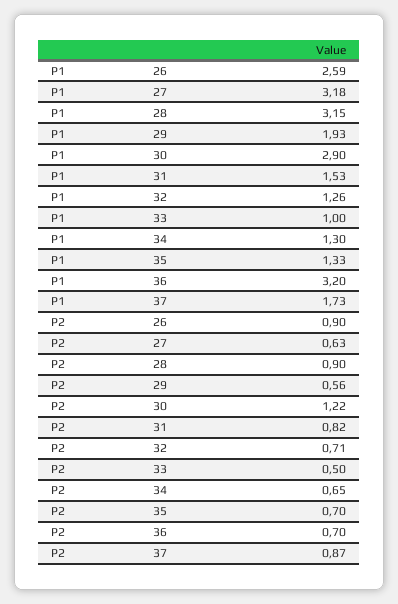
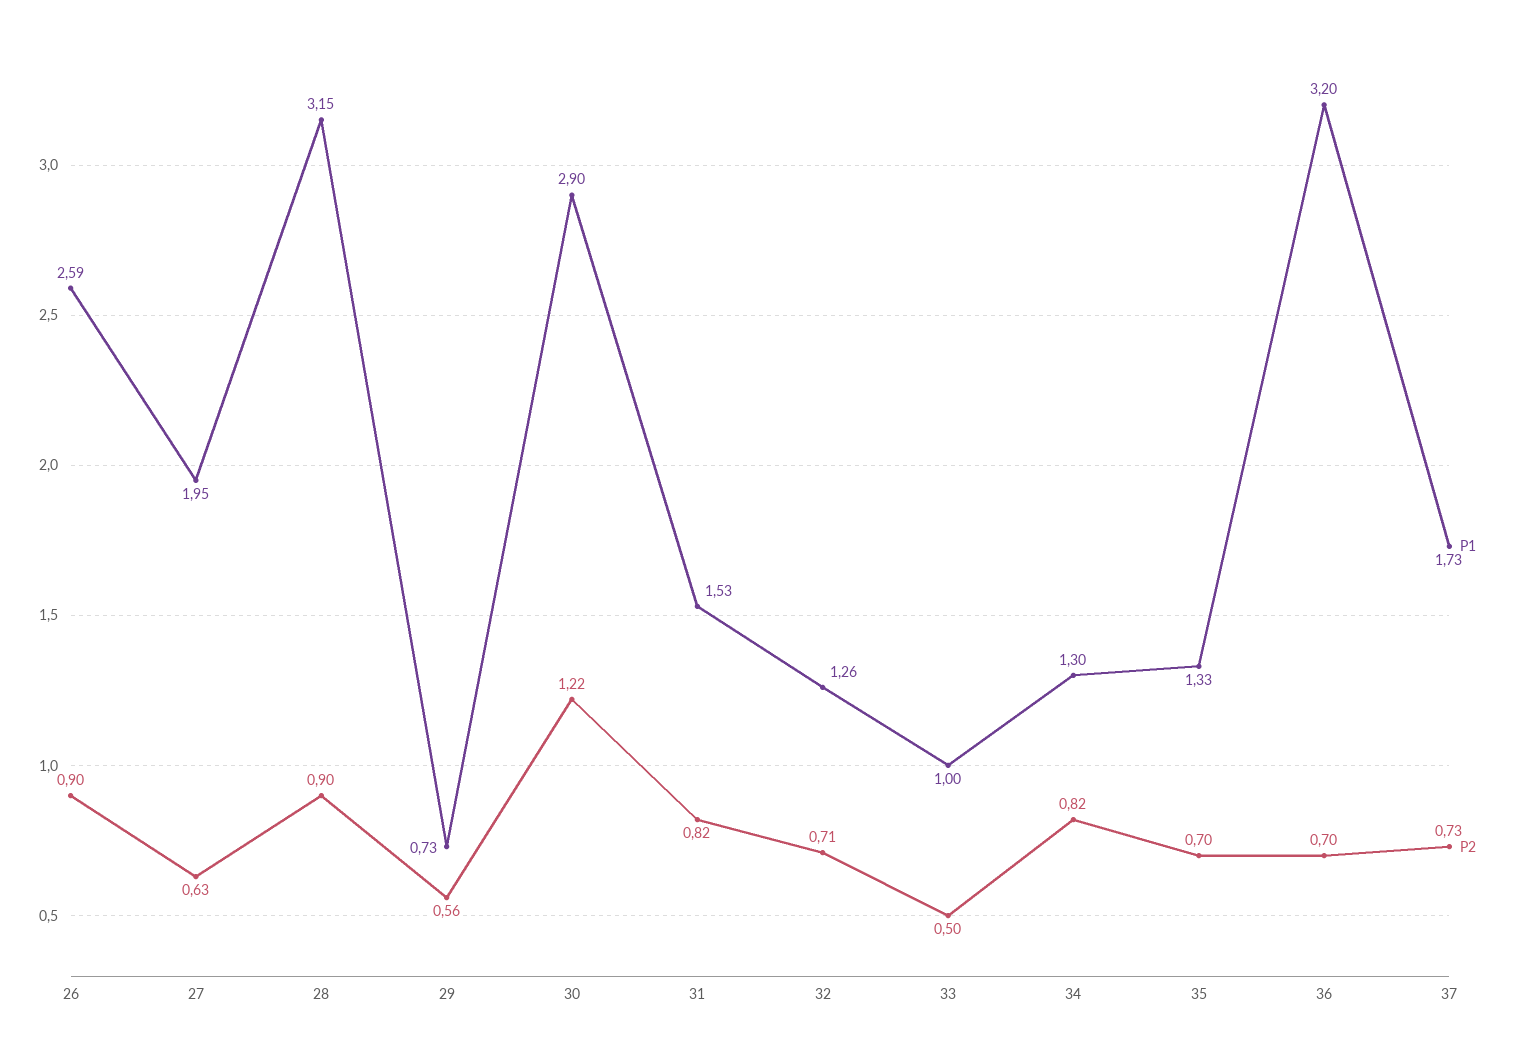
  {
    "P1": {
      "26": 2.59,
-     "27": 3.18,
+     "27": 1.95,
      "28": 3.15,
-     "29": 1.93,
+     "29": 0.73,
      "30": 2.9,
      "31": 1.53,
      "32": 1.26,
      "33": 1,
      "34": 1.3,
      "35": 1.33,
      "36": 3.2,
      "37": 1.73
    },
    "P2": {
      "26": 0.9,
      "27": 0.63,
      "28": 0.9,
      "29": 0.56,
      "30": 1.22,
      "31": 0.82,
      "32": 0.71,
      "33": 0.5,
-     "34": 0.65,
+     "34": 0.82,
      "35": 0.7,
      "36": 0.7,
-     "37": 0.87
+     "37": 0.73
    }
  }

